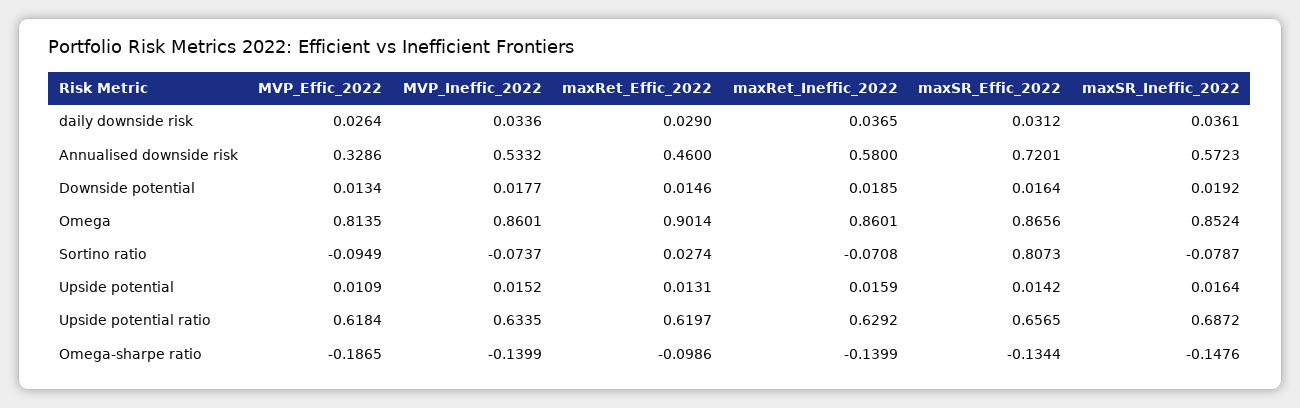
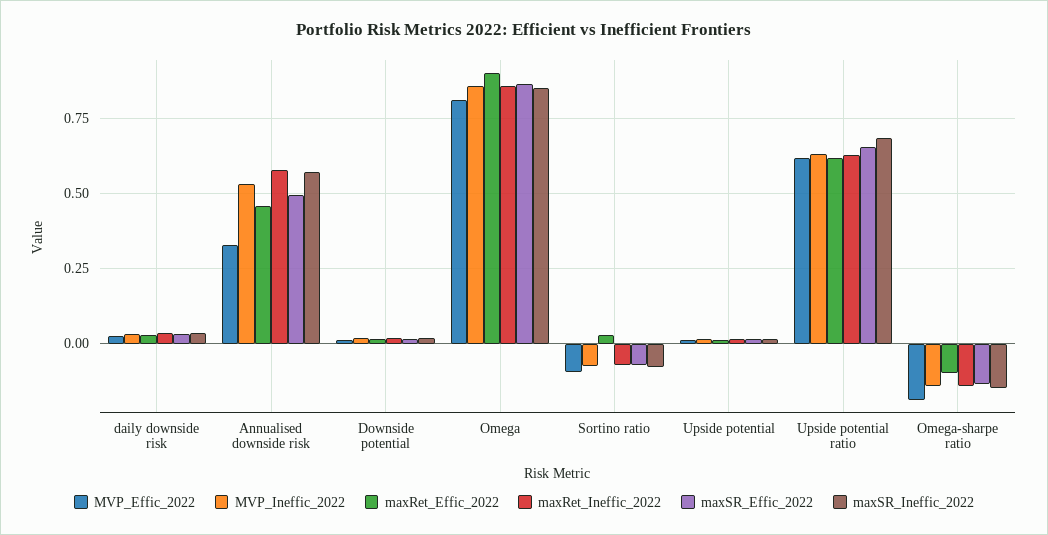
  {
    "MVP_Effic_2022": {
      "daily downside risk": 0.0264,
      "Annualised downside risk": 0.3286,
      "Downside potential": 0.0134,
      "Omega": 0.8135,
      "Sortino ratio": -0.0949,
      "Upside potential": 0.0109,
      "Upside potential ratio": 0.6184,
      "Omega-sharpe ratio": -0.1865
    },
    "MVP_Ineffic_2022": {
      "daily downside risk": 0.0336,
      "Annualised downside risk": 0.5332,
      "Downside potential": 0.0177,
      "Omega": 0.8601,
      "Sortino ratio": -0.0737,
      "Upside potential": 0.0152,
      "Upside potential ratio": 0.6335,
      "Omega-sharpe ratio": -0.1399
    },
    "maxRet_Effic_2022": {
      "daily downside risk": 0.029,
      "Annualised downside risk": 0.46,
      "Downside potential": 0.0146,
      "Omega": 0.9014,
      "Sortino ratio": 0.0274,
      "Upside potential": 0.0131,
      "Upside potential ratio": 0.6197,
      "Omega-sharpe ratio": -0.0986
    },
    "maxRet_Ineffic_2022": {
      "daily downside risk": 0.0365,
      "Annualised downside risk": 0.58,
      "Downside potential": 0.0185,
      "Omega": 0.8601,
      "Sortino ratio": -0.0708,
      "Upside potential": 0.0159,
      "Upside potential ratio": 0.6292,
      "Omega-sharpe ratio": -0.1399
    },
    "maxSR_Effic_2022": {
      "daily downside risk": 0.0312,
-     "Annualised downside risk": 0.7201,
+     "Annualised downside risk": 0.5,
      "Downside potential": 0.0164,
      "Omega": 0.8656,
-     "Sortino ratio": 0.8073,
+     "Sortino ratio": -0.075,
      "Upside potential": 0.0142,
      "Upside potential ratio": 0.6565,
      "Omega-sharpe ratio": -0.1344
    },
    "maxSR_Ineffic_2022": {
      "daily downside risk": 0.0361,
      "Annualised downside risk": 0.5723,
      "Downside potential": 0.0192,
      "Omega": 0.8524,
      "Sortino ratio": -0.0787,
      "Upside potential": 0.0164,
      "Upside potential ratio": 0.6872,
      "Omega-sharpe ratio": -0.1476
    }
  }

